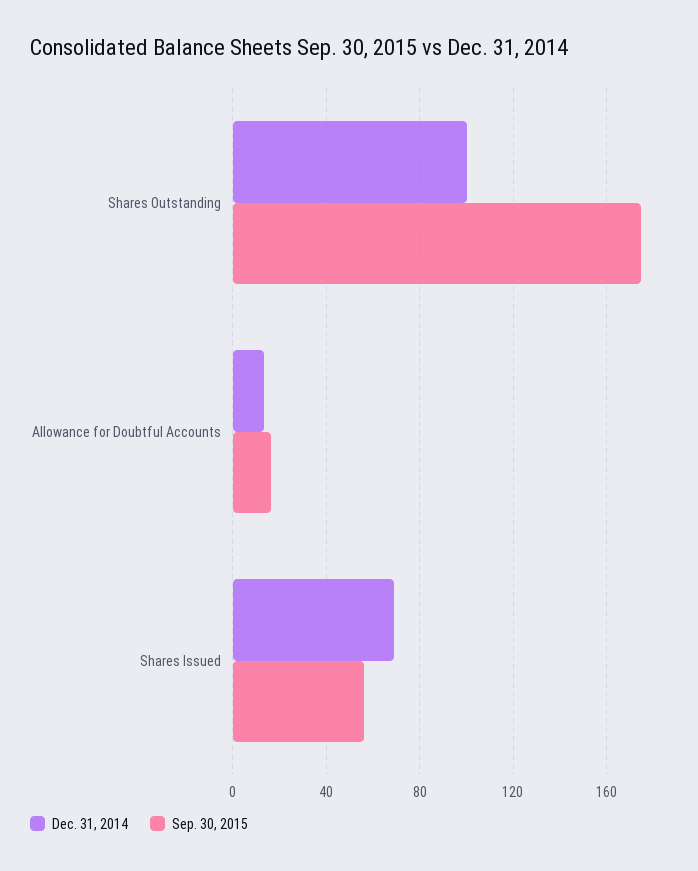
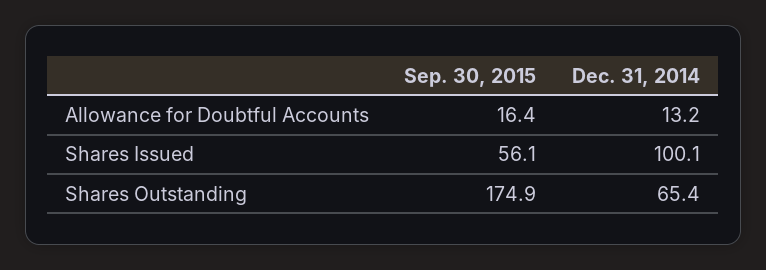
  {
    "Dec. 31, 2014": {
-     "Shares Outstanding": 100,
+     "Shares Outstanding": 65.4,
      "Allowance for Doubtful Accounts": 13.2,
-     "Shares Issued": 70
+     "Shares Issued": 100.1
    },
    "Sep. 30, 2015": {
      "Shares Outstanding": 174.9,
      "Allowance for Doubtful Accounts": 16.4,
      "Shares Issued": 56.1
    }
  }

